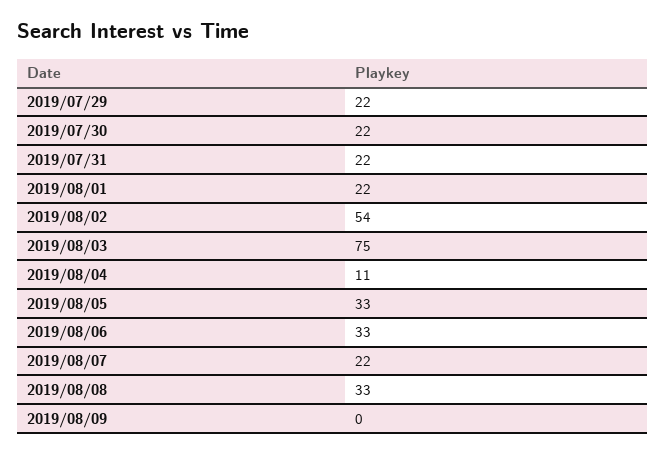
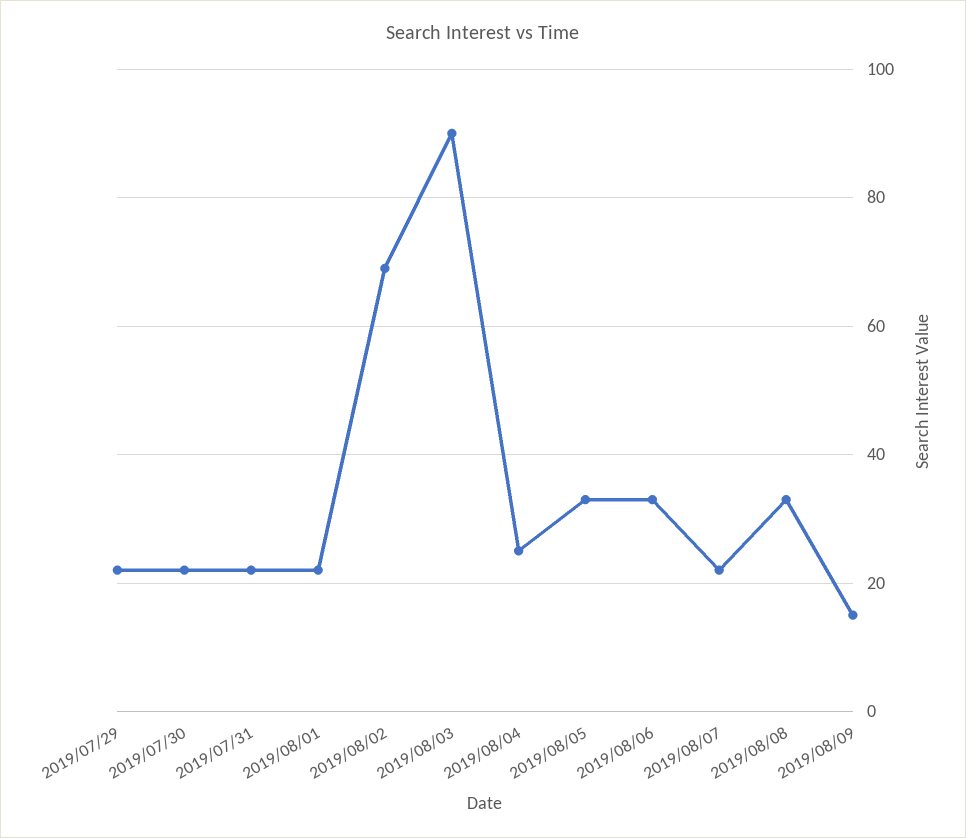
  {
    "2019/07/29": 22,
    "2019/07/30": 22,
    "2019/07/31": 22,
    "2019/08/01": 22,
-   "2019/08/02": 54,
+   "2019/08/02": 70,
-   "2019/08/03": 75,
+   "2019/08/03": 90,
-   "2019/08/04": 11,
+   "2019/08/04": 25,
    "2019/08/05": 33,
    "2019/08/06": 33,
    "2019/08/07": 22,
    "2019/08/08": 33,
-   "2019/08/09": 0
+   "2019/08/09": 15
  }

